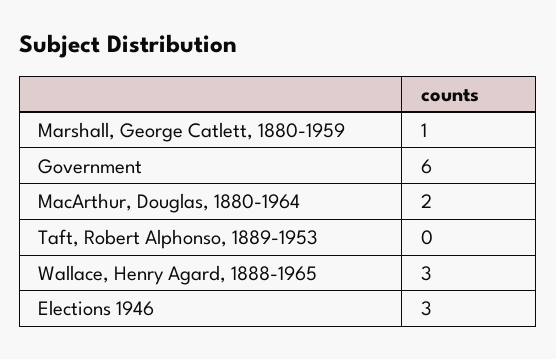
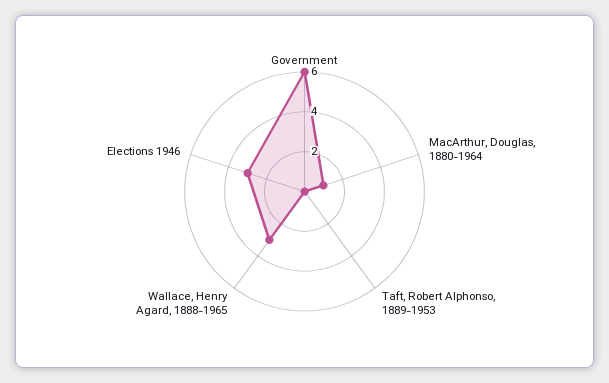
  {
-   "Marshall, George Catlett, 1880-1959": 1,
    "Government": 6,
-   "MacArthur, Douglas, 1880-1964": 2,
+   "MacArthur, Douglas, 1880-1964": 1,
    "Taft, Robert Alphonso, 1889-1953": 0,
    "Wallace, Henry Agard, 1888-1965": 3,
    "Elections 1946": 3
  }

